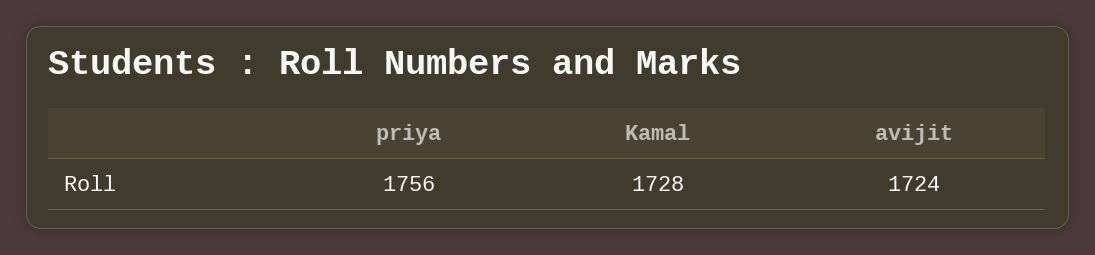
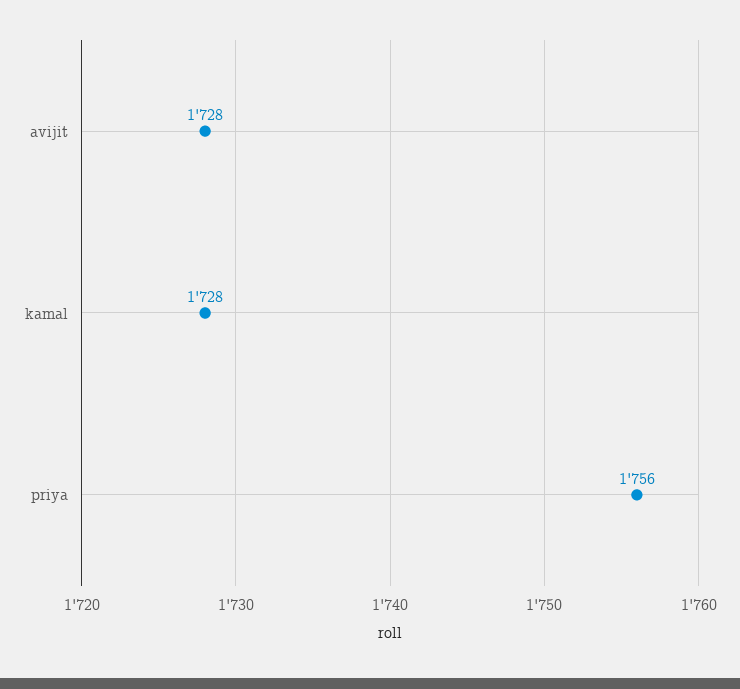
  {
    "priya": 1756,
    "Kamal": 1728,
-   "avijit": 1724
+   "avijit": 1728
  }

